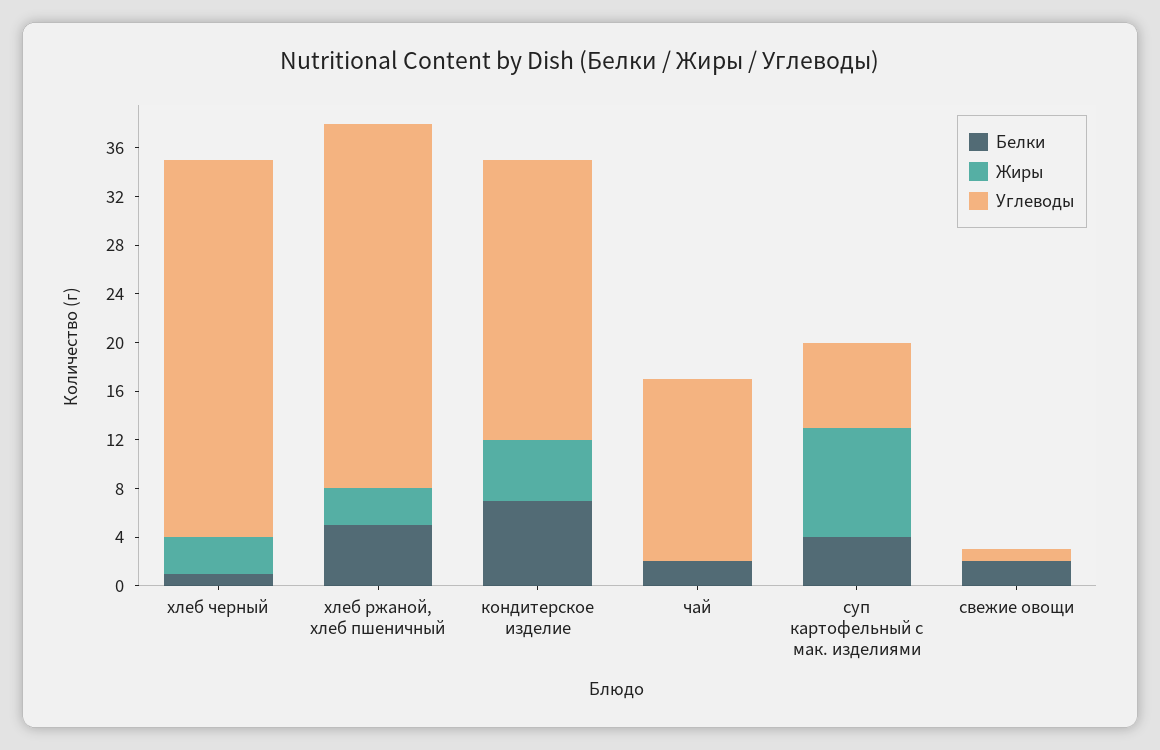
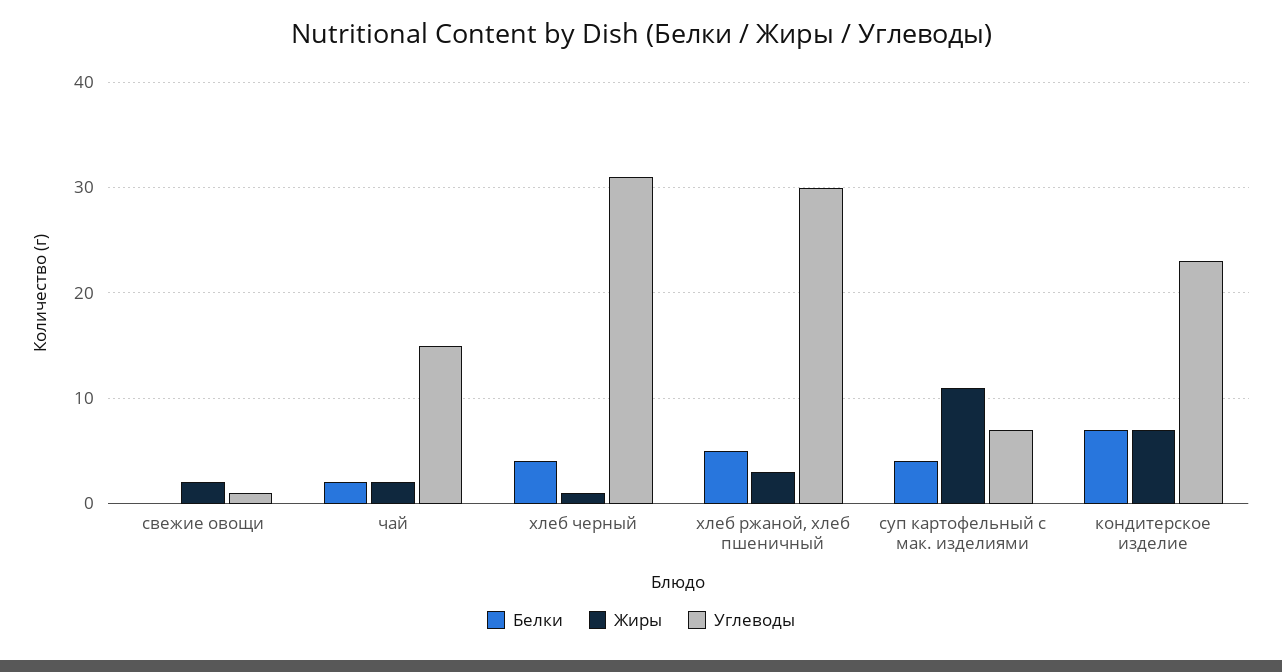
  {
    "Белки": {
-     "хлеб черный": 1,
+     "хлеб черный": 4,
      "хлеб ржаной, хлеб пшеничный": 5,
      "кондитерское изделие": 7,
      "чай": 2,
      "суп картофельный с мак. изделиями": 4,
-     "свежие овощи": 2
+     "свежие овощи": 0
    },
    "Жиры": {
-     "хлеб черный": 3,
+     "хлеб черный": 1,
      "хлеб ржаной, хлеб пшеничный": 3,
-     "кондитерское изделие": 5,
+     "кондитерское изделие": 7,
-     "чай": 0,
+     "чай": 2,
-     "суп картофельный с мак. изделиями": 9,
+     "суп картофельный с мак. изделиями": 11,
-     "свежие овощи": 0
+     "свежие овощи": 2
    },
    "Углеводы": {
      "хлеб черный": 31,
      "хлеб ржаной, хлеб пшеничный": 30,
      "кондитерское изделие": 23,
      "чай": 15,
      "суп картофельный с мак. изделиями": 7,
      "свежие овощи": 1
    }
  }

